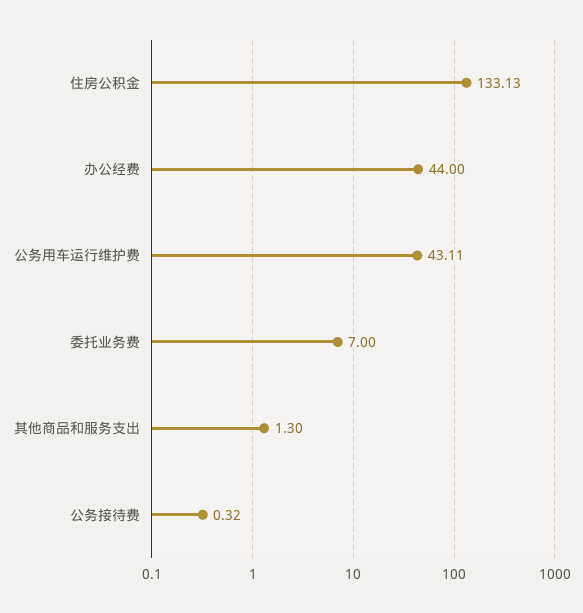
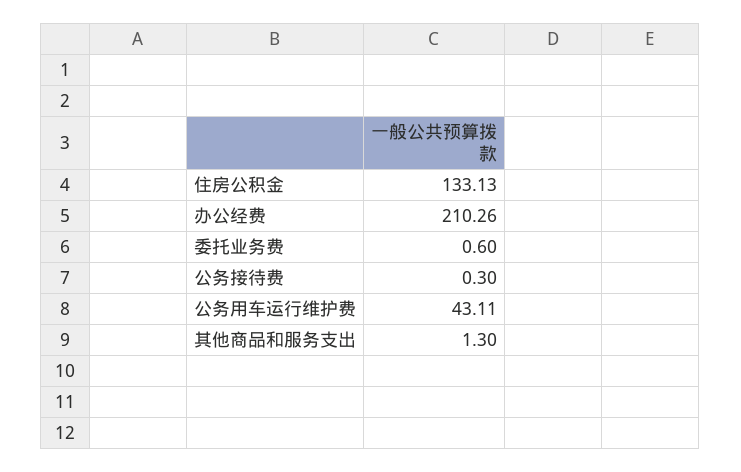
  {
    "住房公积金": 133.13,
-   "办公经费": 44,
+   "办公经费": 210.26,
    "公务用车运行维护费": 43.11,
-   "委托业务费": 7,
+   "委托业务费": 0.6,
    "其他商品和服务支出": 1.3,
-   "公务接待费": 0.32
+   "公务接待费": 0.3
  }

